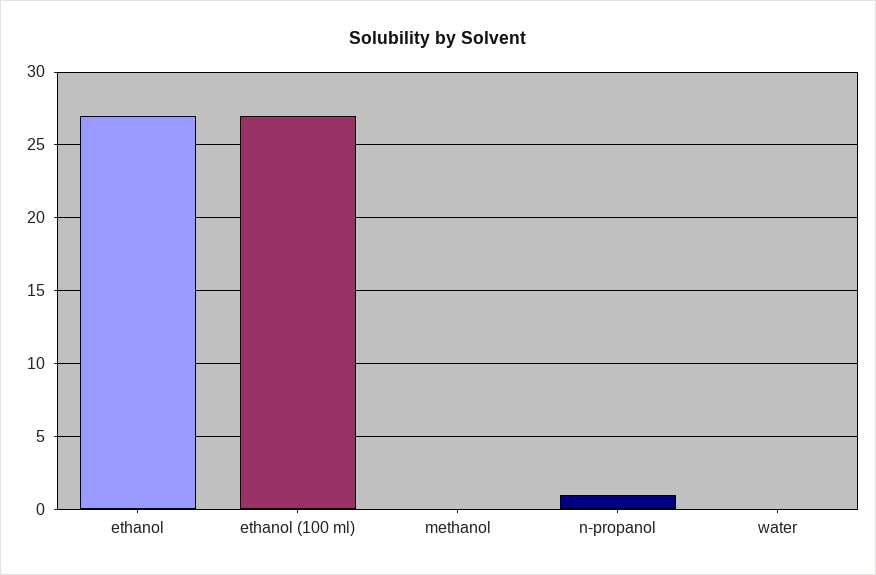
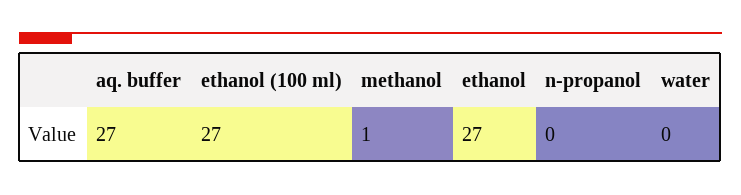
  {
    "ethanol": 27,
    "ethanol (100 ml)": 27,
-   "methanol": 0,
+   "methanol": 1,
-   "n-propanol": 1,
+   "n-propanol": 0,
-   "water": 0
+   "water": 0,
+   "aq. buffer": 27
  }

